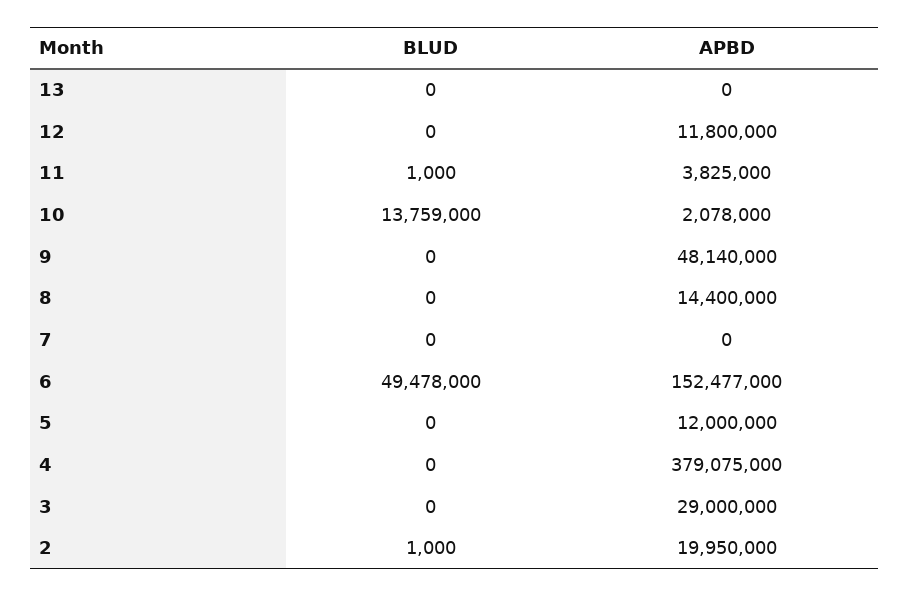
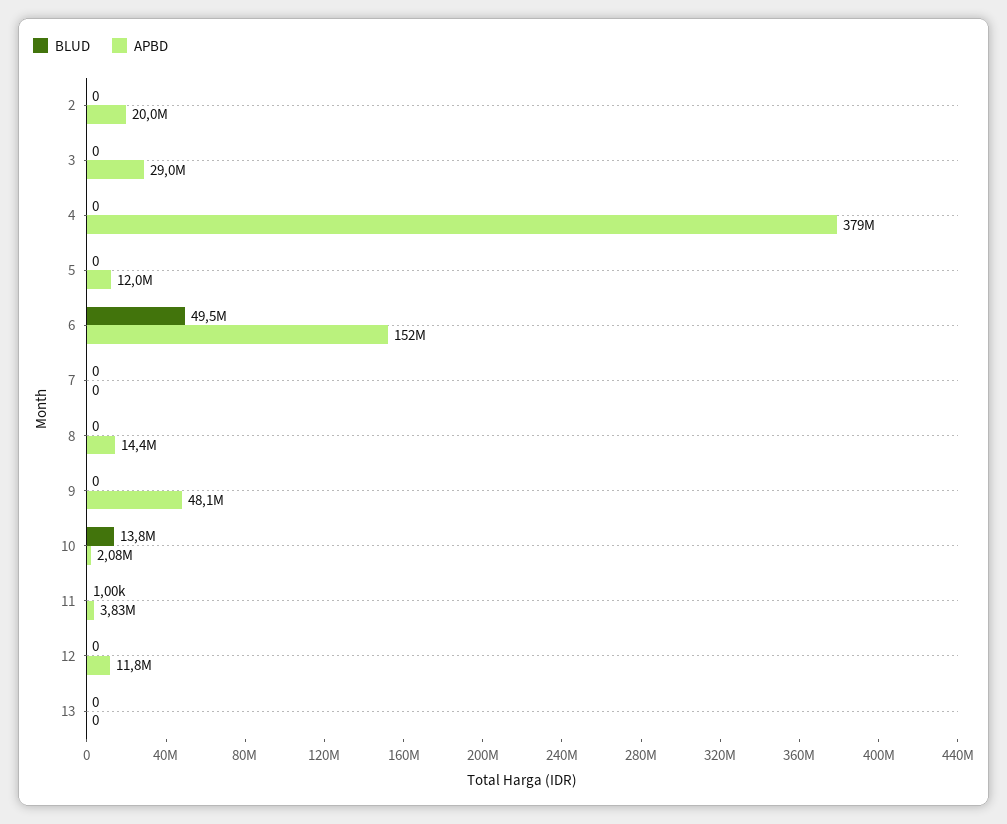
  {
    "BLUD": {
      "13": 0,
      "12": 0,
      "11": 1000,
      "10": 13759000,
      "9": 0,
      "8": 0,
      "7": 0,
      "6": 49478000,
      "5": 0,
      "4": 0,
      "3": 0,
-     "2": 1000
+     "2": 0
    },
    "APBD": {
      "13": 0,
      "12": 11800000,
      "11": 3825000,
      "10": 2078000,
      "9": 48140000,
      "8": 14400000,
      "7": 0,
      "6": 152477000,
      "5": 12000000,
      "4": 379075000,
      "3": 29000000,
      "2": 19950000
    }
  }

